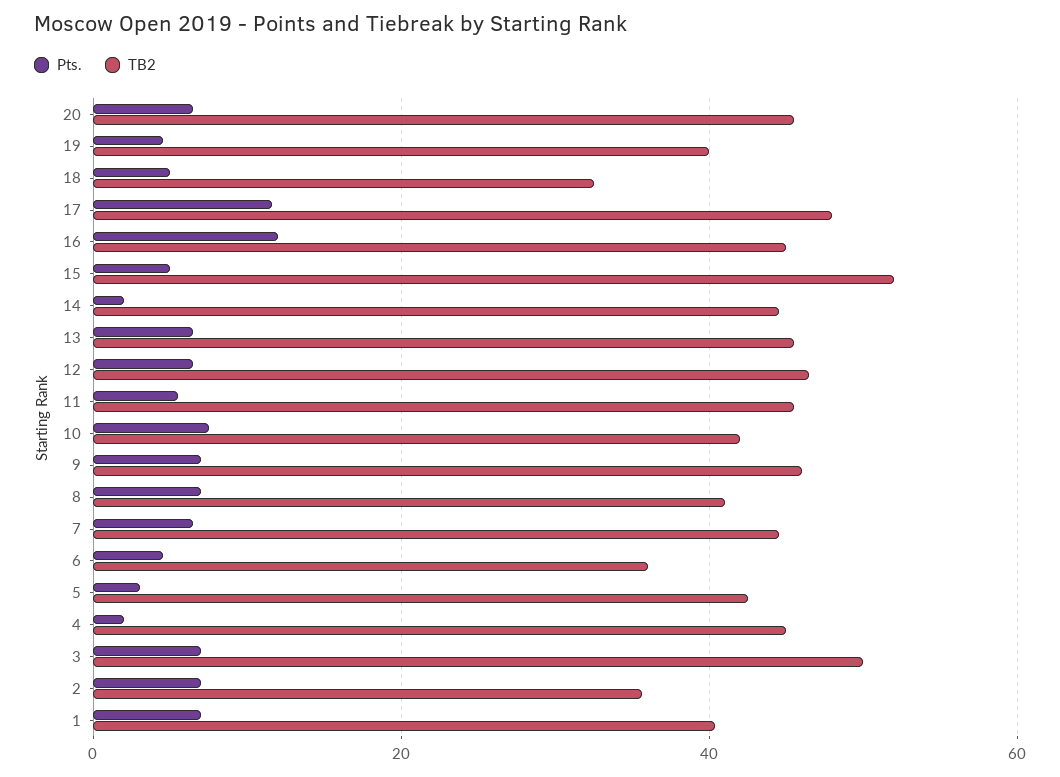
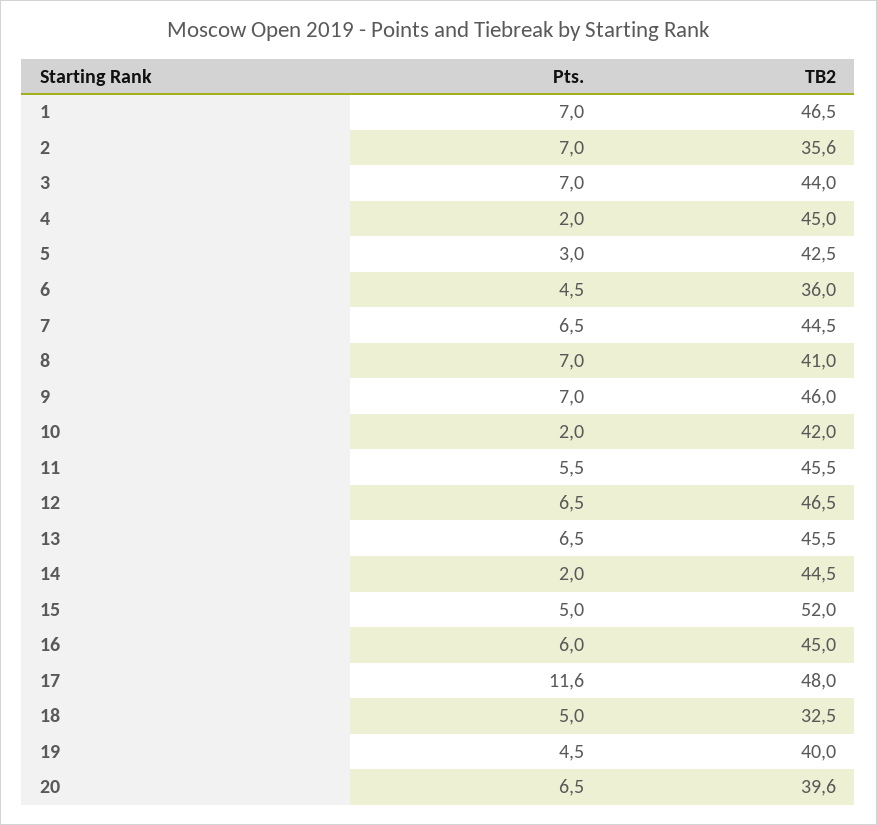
  {
    "Pts.": {
      "20": 6.5,
      "19": 4.5,
      "18": 5,
      "17": 11.6,
-     "16": 12,
+     "16": 6,
      "15": 5,
      "14": 2,
      "13": 6.5,
      "12": 6.5,
      "11": 5.5,
-     "10": 8,
+     "10": 2,
      "9": 7,
      "8": 7,
      "7": 6.5,
      "6": 4.5,
      "5": 3,
      "4": 2,
      "3": 7,
      "2": 7,
      "1": 7
    },
    "TB2": {
-     "20": 46,
+     "20": 39.6,
      "19": 40,
      "18": 32.5,
      "17": 48,
      "16": 45,
      "15": 52,
      "14": 44.5,
      "13": 45.5,
      "12": 46.5,
      "11": 45.5,
      "10": 42,
      "9": 46,
      "8": 41,
      "7": 44.5,
      "6": 36,
      "5": 42.5,
      "4": 45,
-     "3": 50,
+     "3": 44,
      "2": 35.6,
-     "1": 40
+     "1": 46.5
    }
  }

